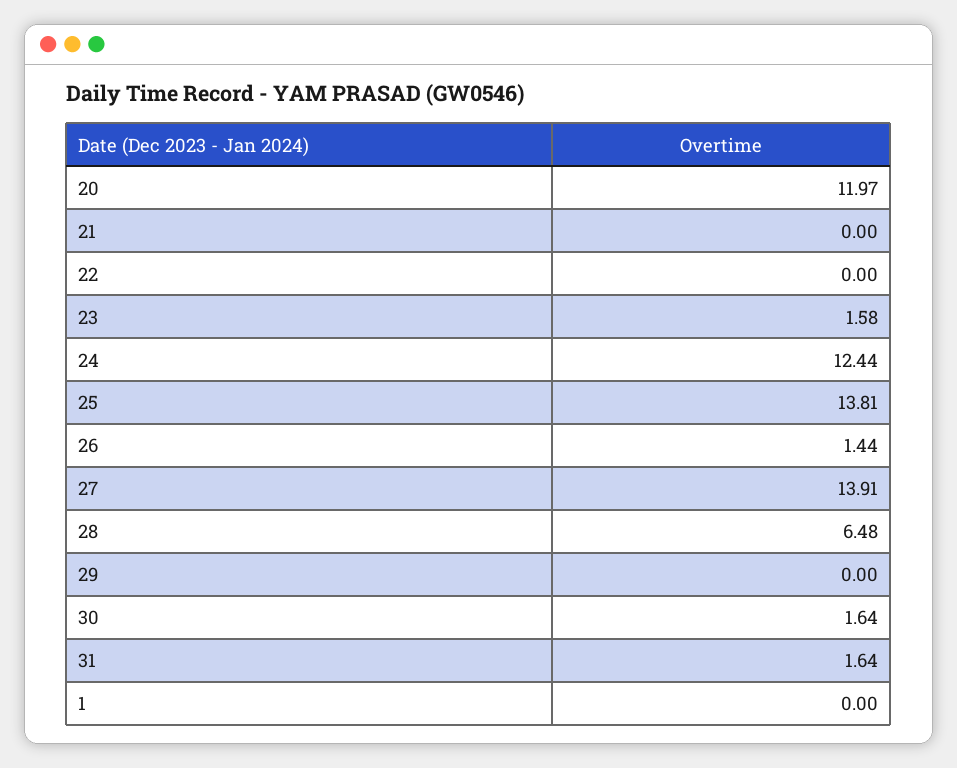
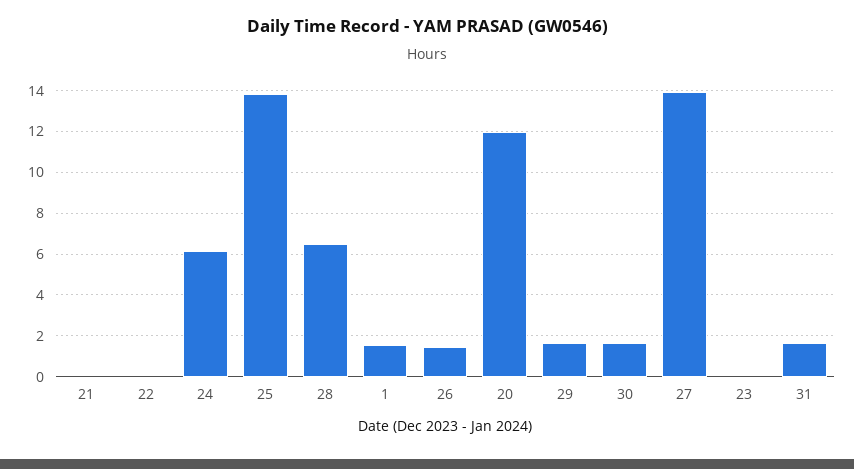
  {
    "20": 11.97,
    "21": 0,
    "22": 0,
-   "23": 1.58,
+   "23": 0,
-   "24": 12.44,
+   "24": 6,
    "25": 13.81,
    "26": 1.44,
    "27": 13.91,
    "28": 6.48,
-   "29": 0,
+   "29": 1.5,
    "30": 1.64,
    "31": 1.64,
-   "1": 0
+   "1": 1.5
  }

